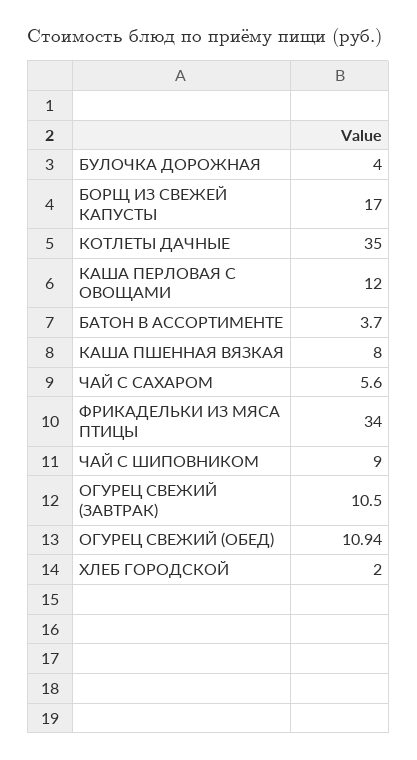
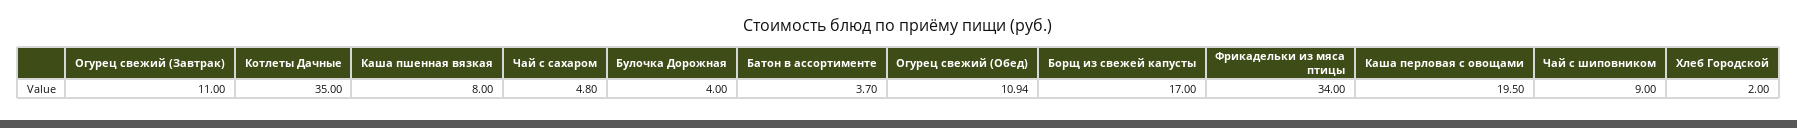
  {
    "БУЛОЧКА ДОРОЖНАЯ": 4,
    "БОРЩ ИЗ СВЕЖЕЙ КАПУСТЫ": 17,
    "КОТЛЕТЫ ДАЧНЫЕ": 35,
-   "КАША ПЕРЛОВАЯ С ОВОЩАМИ": 12,
+   "КАША ПЕРЛОВАЯ С ОВОЩАМИ": 19.5,
    "БАТОН В АССОРТИМЕНТЕ": 3.7,
    "КАША ПШЕННАЯ ВЯЗКАЯ": 8,
-   "ЧАЙ С САХАРОМ": 5.6,
+   "ЧАЙ С САХАРОМ": 4.8,
    "ФРИКАДЕЛЬКИ ИЗ МЯСА ПТИЦЫ": 34,
    "ЧАЙ С ШИПОВНИКОМ": 9,
-   "ОГУРЕЦ СВЕЖИЙ (ЗАВТРАК)": 10.5,
+   "ОГУРЕЦ СВЕЖИЙ (ЗАВТРАК)": 11,
    "ОГУРЕЦ СВЕЖИЙ (ОБЕД)": 10.94,
    "ХЛЕБ ГОРОДСКОЙ": 2
  }

